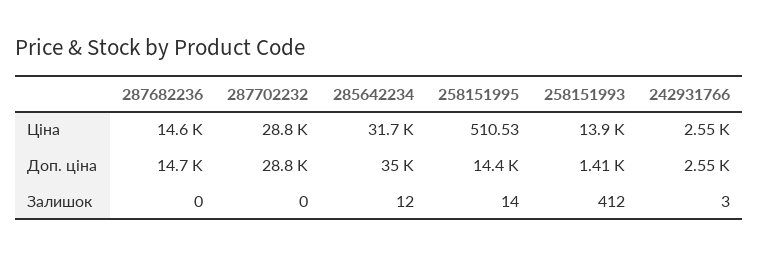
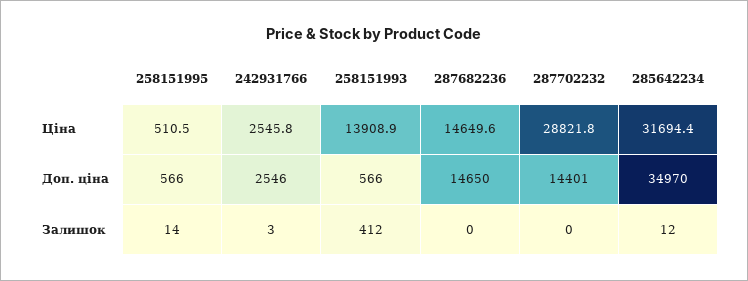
  {
    "287682236": {
      "Ціна": 14649.6,
      "Доп. ціна": 14650,
      "Залишок": 0
    },
    "287702232": {
      "Ціна": 28821.8,
-     "Доп. ціна": 28800,
+     "Доп. ціна": 14401,
      "Залишок": 0
    },
    "285642234": {
      "Ціна": 31694.4,
      "Доп. ціна": 34970,
      "Залишок": 12
    },
    "258151995": {
      "Ціна": 510.53,
-     "Доп. ціна": 14400,
+     "Доп. ціна": 566,
      "Залишок": 14
    },
    "258151993": {
      "Ціна": 13908.9,
-     "Доп. ціна": 1410,
+     "Доп. ціна": 566,
      "Залишок": 412
    },
    "242931766": {
      "Ціна": 2545.8,
      "Доп. ціна": 2546,
      "Залишок": 3
    }
  }

